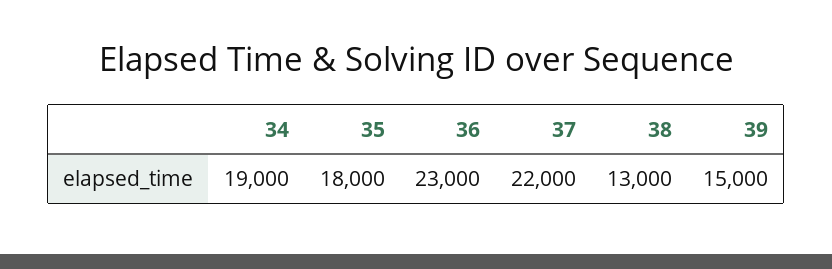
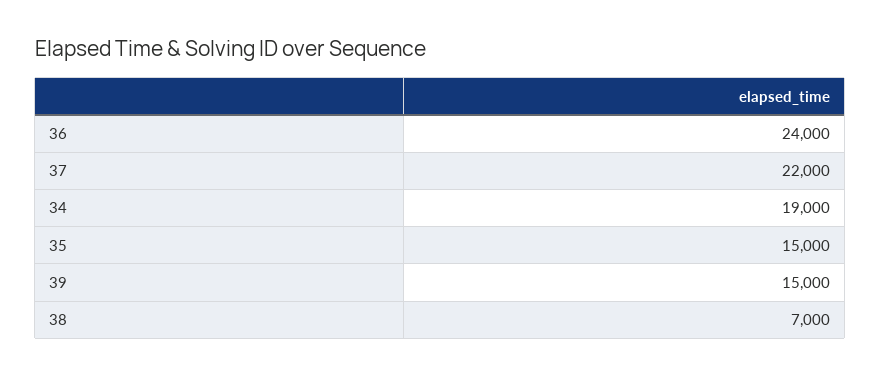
  {
    "34": 19000,
-   "35": 18000,
+   "35": 15000,
-   "36": 23000,
+   "36": 24000,
    "37": 22000,
-   "38": 13000,
+   "38": 7000,
    "39": 15000
  }

